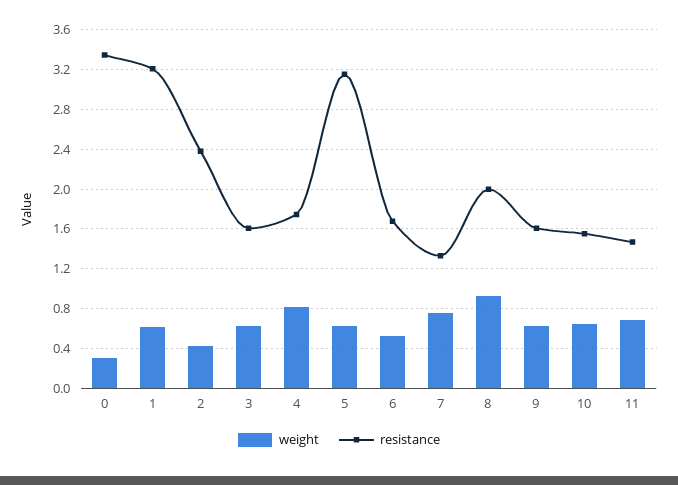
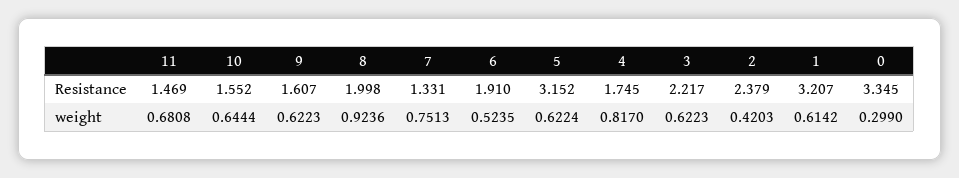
  {
    "weight": {
      "0": 0.299,
      "1": 0.6142,
      "2": 0.4203,
      "3": 0.6223,
      "4": 0.817,
      "5": 0.6224,
      "6": 0.5235,
      "7": 0.7513,
      "8": 0.9236,
      "9": 0.6223,
      "10": 0.6444,
      "11": 0.6808
    },
    "resistance": {
      "0": 3.345,
      "1": 3.207,
      "2": 2.379,
-     "3": 1.6,
+     "3": 2.217,
      "4": 1.745,
      "5": 3.152,
-     "6": 1.7,
+     "6": 1.91,
      "7": 1.331,
      "8": 1.998,
      "9": 1.607,
      "10": 1.552,
      "11": 1.469
    }
  }

